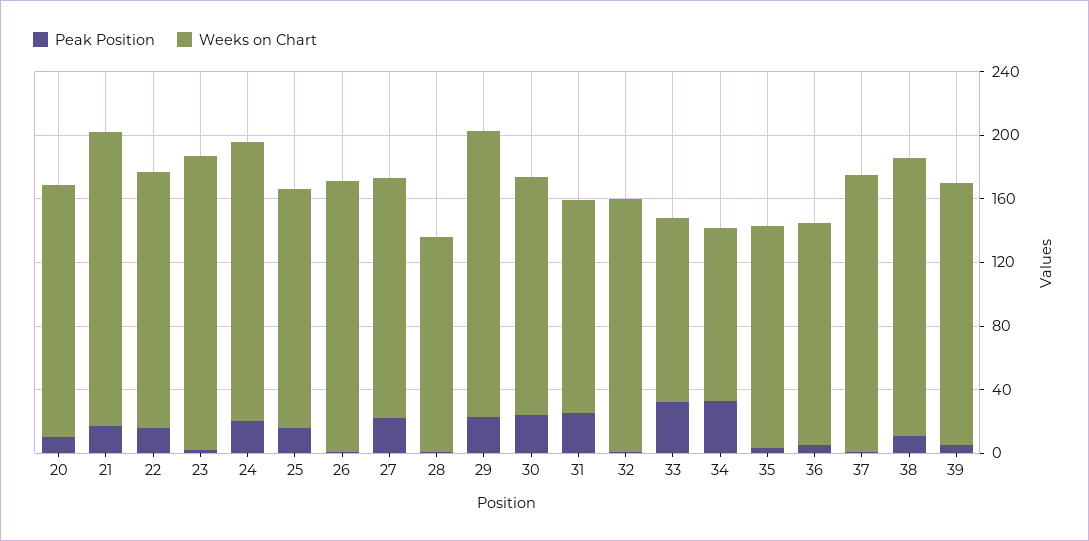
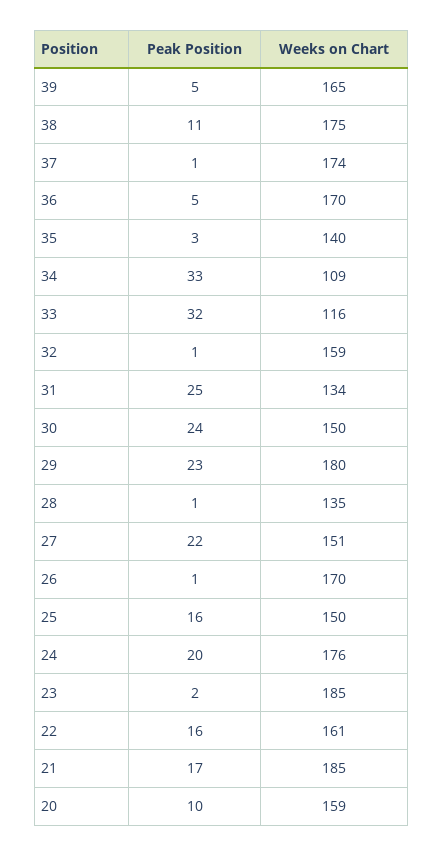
  {
    "Peak Position": {
      "20": 10,
      "21": 17,
      "22": 16,
      "23": 2,
      "24": 20,
      "25": 16,
      "26": 1,
      "27": 22,
      "28": 1,
      "29": 23,
      "30": 24,
      "31": 25,
      "32": 1,
      "33": 32,
      "34": 33,
      "35": 3,
      "36": 5,
      "37": 1,
      "38": 11,
      "39": 5
    },
    "Weeks on Chart": {
      "20": 159,
      "21": 185,
      "22": 161,
      "23": 185,
      "24": 176,
      "25": 150,
      "26": 170,
      "27": 151,
      "28": 135,
      "29": 180,
      "30": 150,
      "31": 134,
      "32": 159,
      "33": 116,
      "34": 109,
      "35": 140,
-     "36": 140,
+     "36": 170,
      "37": 174,
      "38": 175,
      "39": 165
    }
  }

